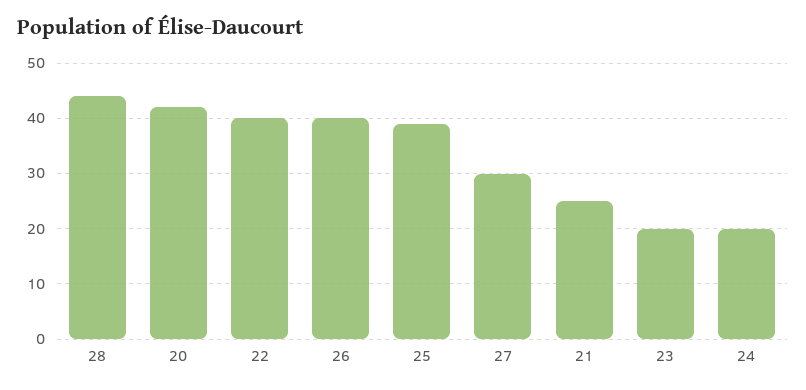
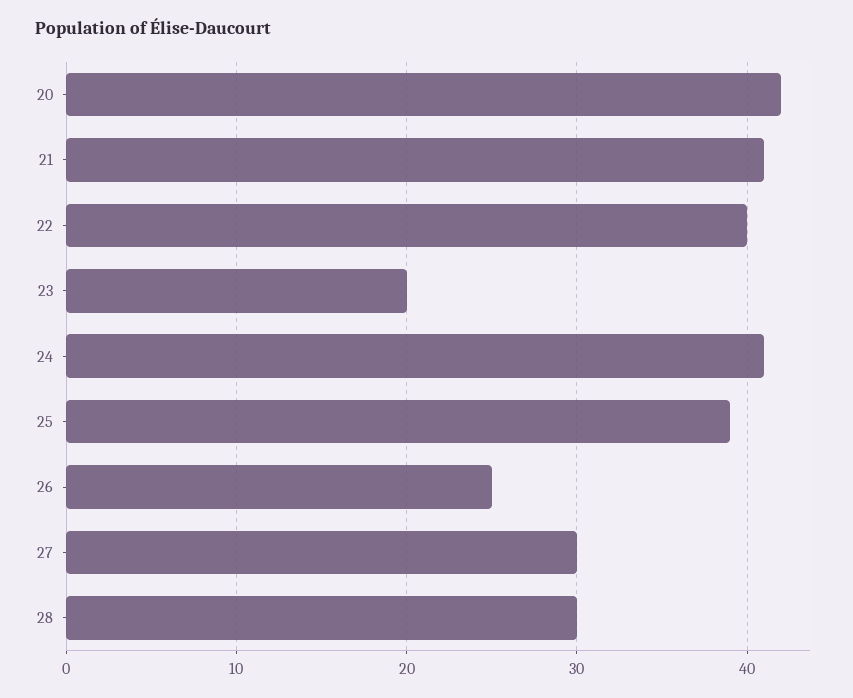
  {
-   "28": 45,
+   "28": 30,
    "20": 42,
    "22": 40,
-   "26": 40,
+   "26": 25,
    "25": 39,
    "27": 30,
-   "21": 25,
+   "21": 41,
    "23": 20,
-   "24": 20
+   "24": 41
  }

